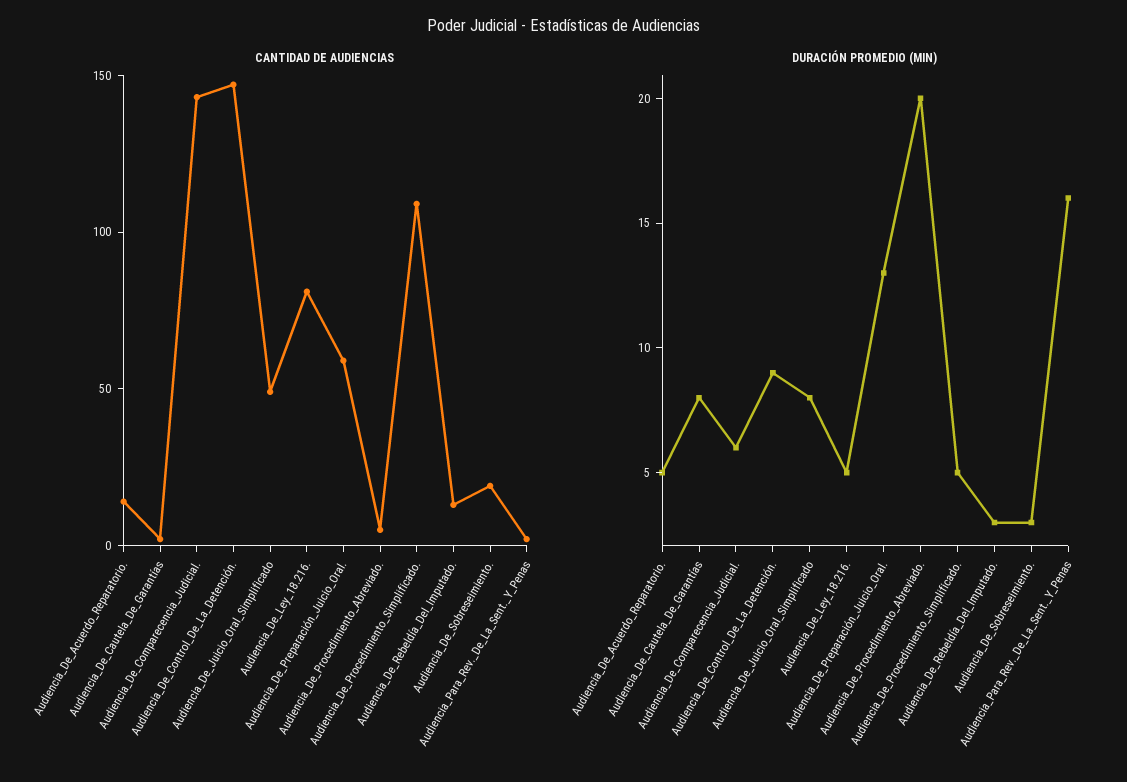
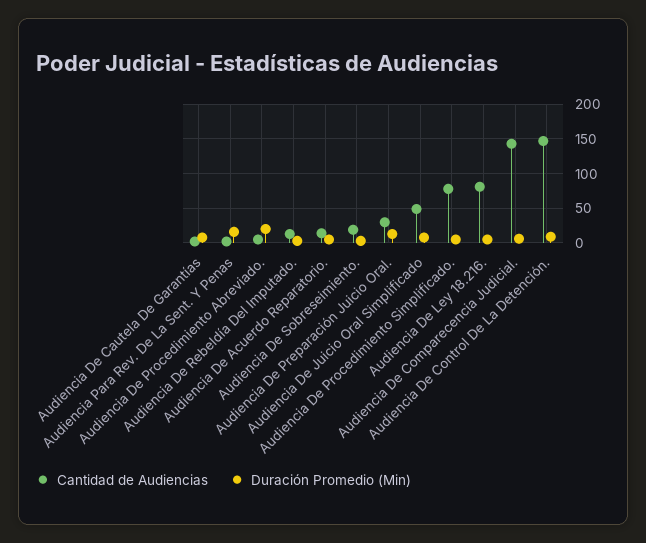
  {
    "CANTIDAD DE AUDIENCIAS": {
      "Audiencia_De_Acuerdo_Reparatorio.": 10,
      "Audiencia_De_Cautela_De_Garantías": 0,
      "Audiencia_De_Comparecencia_Judicial.": 140,
      "Audiencia_De_Control_De_La_Detención.": 150,
      "Audiencia_De_Juicio_Oral_Simplificado": 50,
      "Audiencia_De_Ley_18.216.": 80,
-     "Audiencia_De_Preparación_Juicio_Oral.": 60,
+     "Audiencia_De_Preparación_Juicio_Oral.": 30,
      "Audiencia_De_Procedimiento_Abreviado.": 10,
-     "Audiencia_De_Procedimiento_Simplificado.": 110,
+     "Audiencia_De_Procedimiento_Simplificado.": 80,
      "Audiencia_De_Rebeldía_Del_Imputado.": 10,
      "Audiencia_De_Sobreseimiento.": 20,
      "Audiencia_Para_Rev._De_La_Sent._Y_Penas": 0
    },
    "DURACIÓN PROMEDIO (MIN)": {
      "Audiencia_De_Acuerdo_Reparatorio.": 5,
      "Audiencia_De_Cautela_De_Garantías": 8,
      "Audiencia_De_Comparecencia_Judicial.": 6,
      "Audiencia_De_Control_De_La_Detención.": 9,
      "Audiencia_De_Juicio_Oral_Simplificado": 8,
      "Audiencia_De_Ley_18.216.": 5,
      "Audiencia_De_Preparación_Juicio_Oral.": 13,
      "Audiencia_De_Procedimiento_Abreviado.": 20,
      "Audiencia_De_Procedimiento_Simplificado.": 5,
      "Audiencia_De_Rebeldía_Del_Imputado.": 3,
      "Audiencia_De_Sobreseimiento.": 3,
      "Audiencia_Para_Rev._De_La_Sent._Y_Penas": 16
    }
  }

